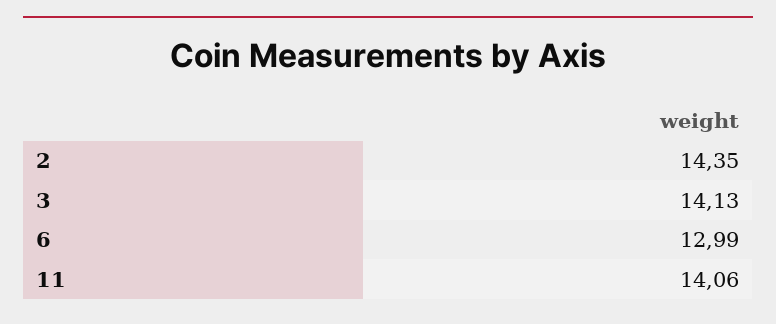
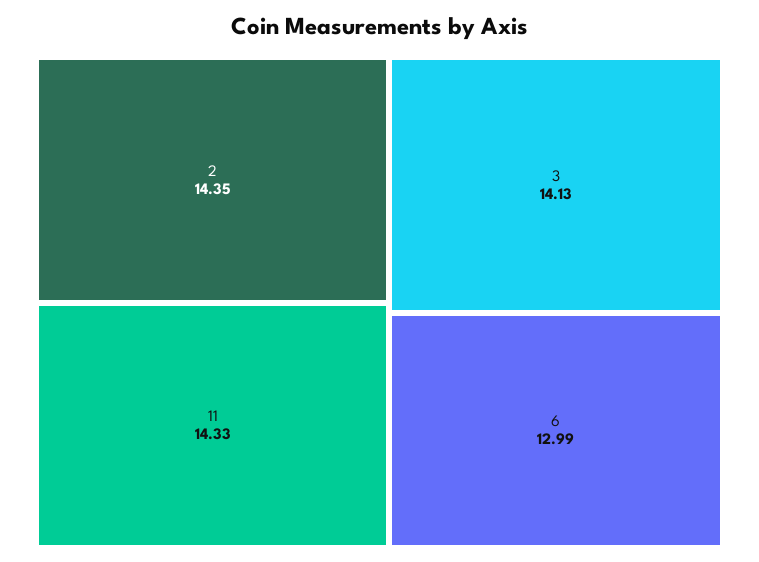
  {
    "2": 14.35,
    "3": 14.13,
    "6": 12.99,
-   "11": 14.06
+   "11": 14.33
  }

